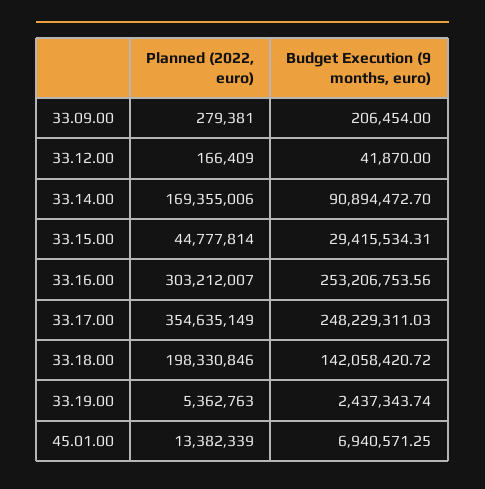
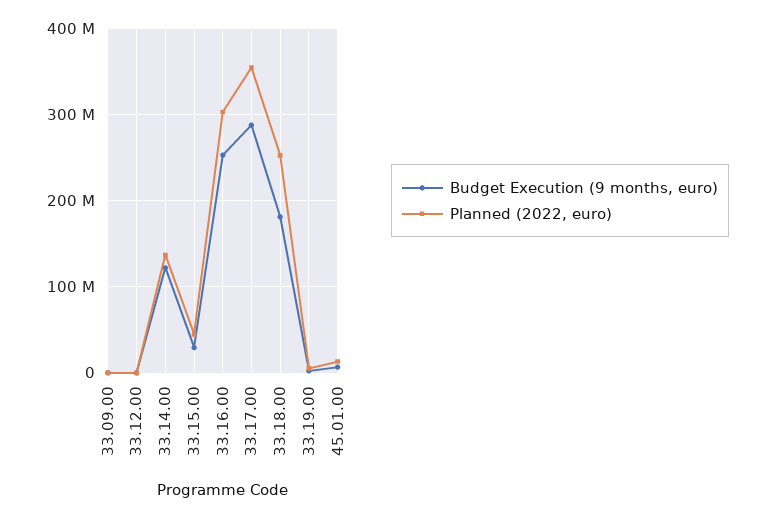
  {
    "Planned (2022, euro)": {
      "33.09.00": 279381,
      "33.12.00": 166409,
-     "33.14.00": 169355006,
+     "33.14.00": 140000000,
      "33.15.00": 44777814,
      "33.16.00": 303212007,
      "33.17.00": 354635149,
-     "33.18.00": 198330846,
+     "33.18.00": 250000000,
      "33.19.00": 5362763,
      "45.01.00": 13382339
    },
    "Budget Execution (9 months, euro)": {
      "33.09.00": 206454,
      "33.12.00": 41870,
-     "33.14.00": 90894472.7,
+     "33.14.00": 120000000,
      "33.15.00": 29415534.31,
      "33.16.00": 253206753.56,
-     "33.17.00": 248229311.03,
+     "33.17.00": 290000000,
-     "33.18.00": 142058420.72,
+     "33.18.00": 180000000,
      "33.19.00": 2437343.74,
      "45.01.00": 6940571.25
    }
  }

